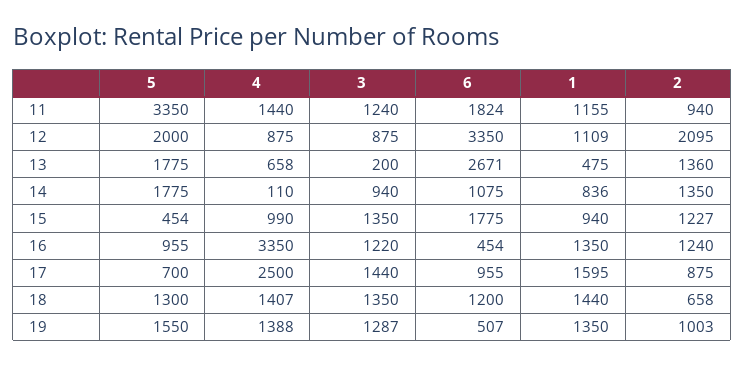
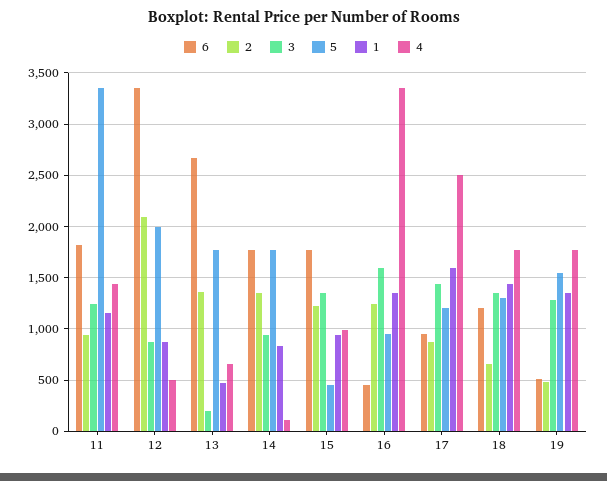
  {
    "5": {
      "11": 3350,
      "12": 2000,
      "13": 1775,
      "14": 1775,
      "15": 454,
      "16": 955,
-     "17": 700,
+     "17": 1200,
      "18": 1300,
      "19": 1550
    },
    "4": {
      "11": 1440,
-     "12": 875,
+     "12": 500,
      "13": 658,
      "14": 110,
      "15": 990,
      "16": 3350,
      "17": 2500,
-     "18": 1407,
+     "18": 1800,
-     "19": 1388
+     "19": 1800
    },
    "3": {
      "11": 1240,
      "12": 875,
      "13": 200,
      "14": 940,
      "15": 1350,
-     "16": 1220,
+     "16": 1600,
      "17": 1440,
      "18": 1350,
      "19": 1287
    },
    "6": {
      "11": 1824,
      "12": 3350,
      "13": 2671,
-     "14": 1075,
+     "14": 1800,
      "15": 1775,
      "16": 454,
      "17": 955,
      "18": 1200,
      "19": 507
    },
    "1": {
      "11": 1155,
-     "12": 1109,
+     "12": 900,
      "13": 475,
      "14": 836,
      "15": 940,
      "16": 1350,
      "17": 1595,
      "18": 1440,
      "19": 1350
    },
    "2": {
      "11": 940,
      "12": 2095,
      "13": 1360,
      "14": 1350,
      "15": 1227,
      "16": 1240,
      "17": 875,
      "18": 658,
-     "19": 1003
+     "19": 500
    }
  }

